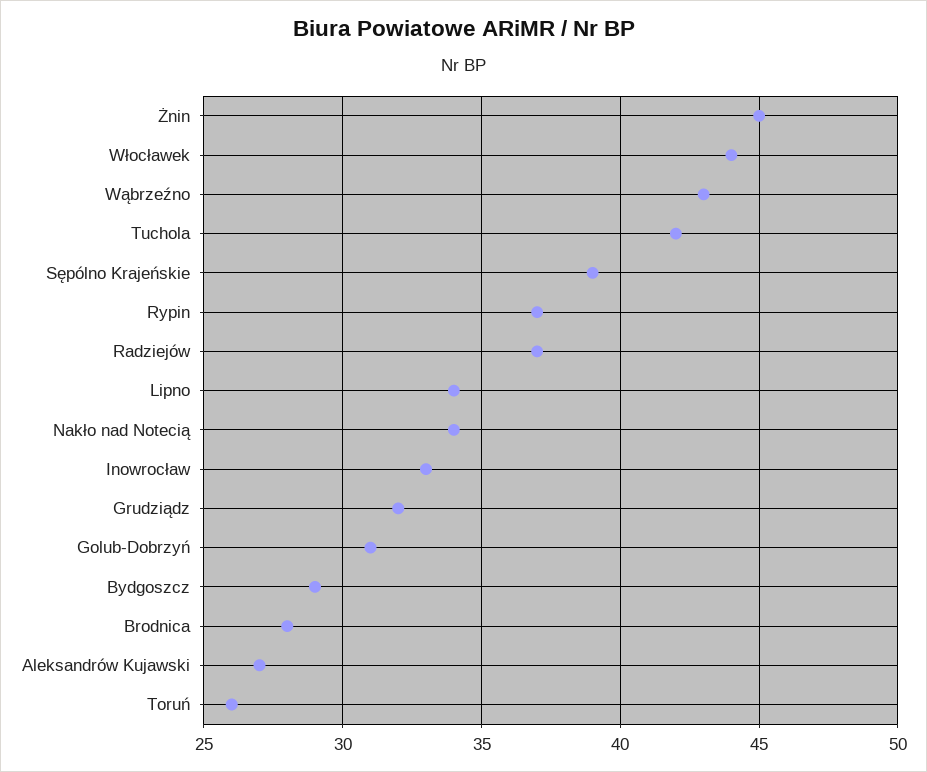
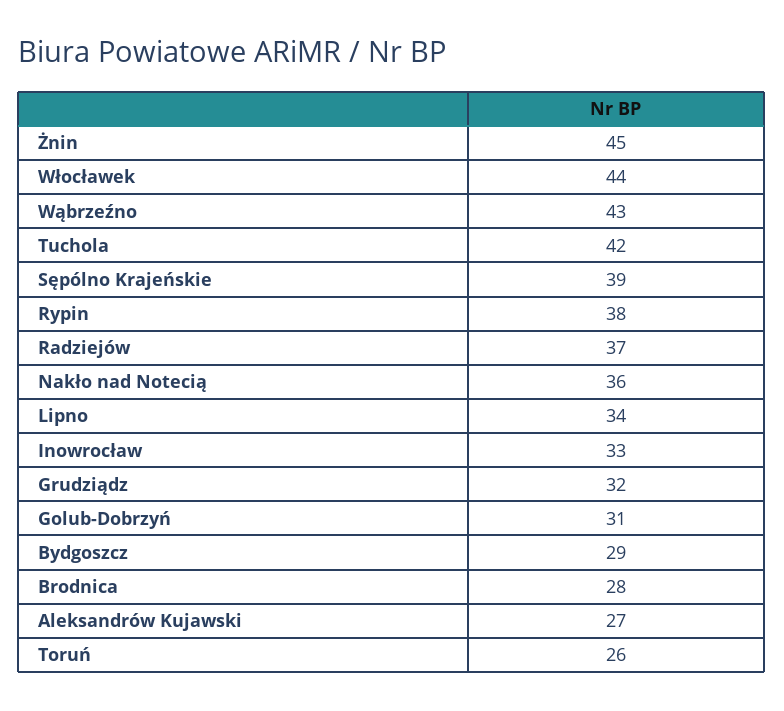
  {
    "Żnin": 45,
    "Włocławek": 44,
    "Wąbrzeźno": 43,
    "Tuchola": 42,
    "Sępólno Krajeńskie": 39,
-   "Rypin": 37,
+   "Rypin": 38,
    "Radziejów": 37,
    "Lipno": 34,
-   "Nakło nad Notecią": 34,
+   "Nakło nad Notecią": 36,
    "Inowrocław": 33,
    "Grudziądz": 32,
    "Golub-Dobrzyń": 31,
    "Bydgoszcz": 29,
    "Brodnica": 28,
    "Aleksandrów Kujawski": 27,
    "Toruń": 26
  }

